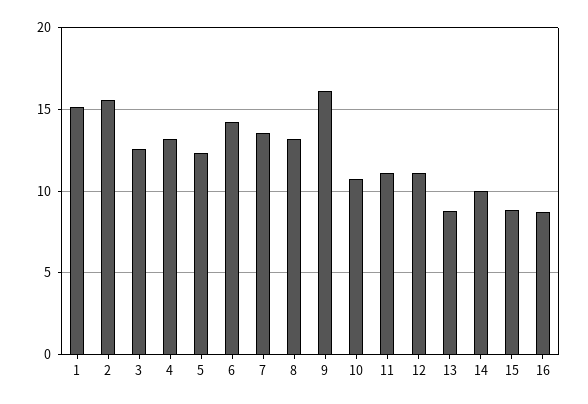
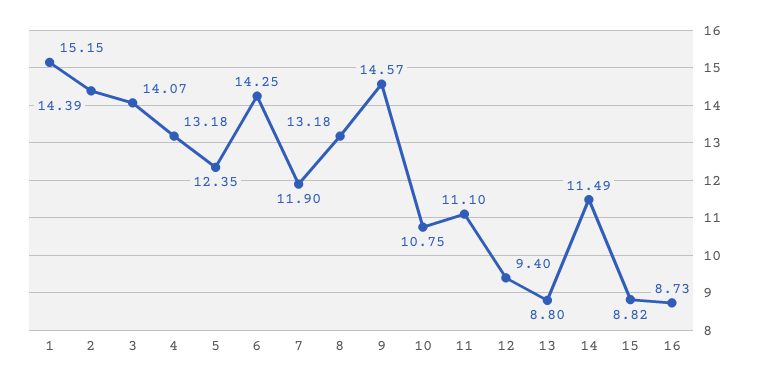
  {
    "1": 15.15,
-   "2": 15.5,
+   "2": 14.39,
-   "3": 12.5,
+   "3": 14.07,
    "4": 13.18,
    "5": 12.35,
    "6": 14.25,
-   "7": 13.5,
+   "7": 11.9,
    "8": 13.18,
-   "9": 16,
+   "9": 14.57,
    "10": 10.75,
    "11": 11.1,
-   "12": 11,
+   "12": 9.4,
    "13": 8.8,
-   "14": 10,
+   "14": 11.49,
    "15": 8.82,
    "16": 8.73
  }

